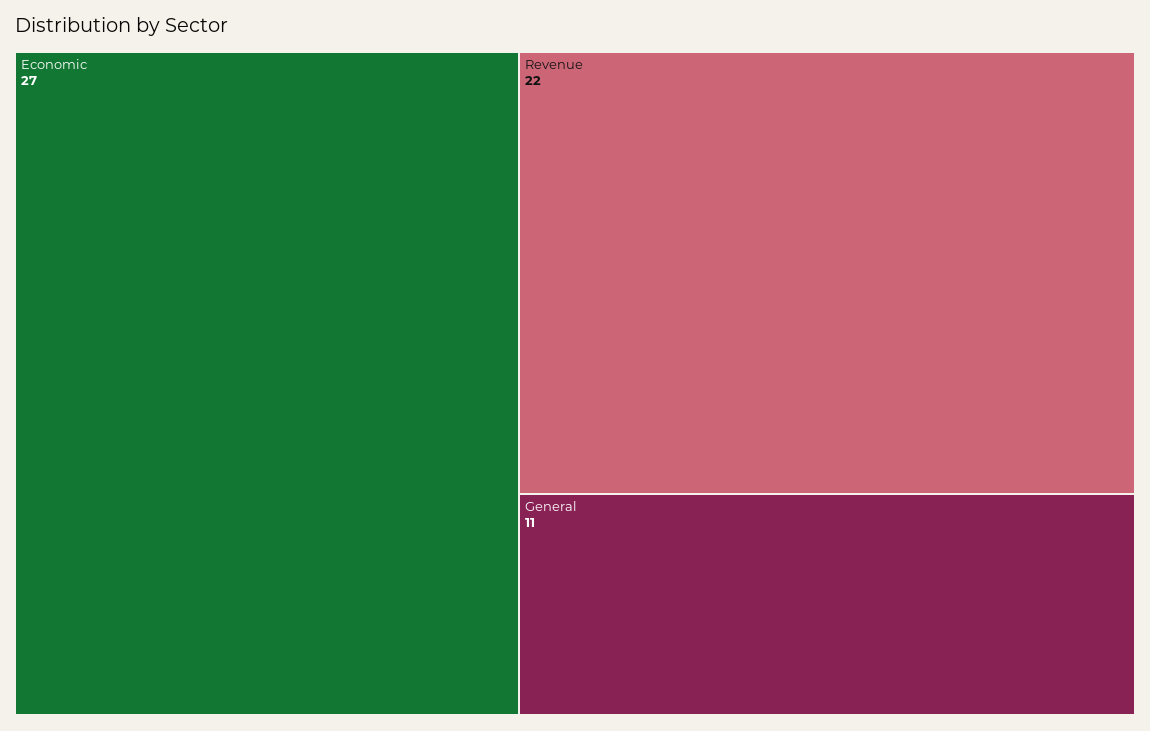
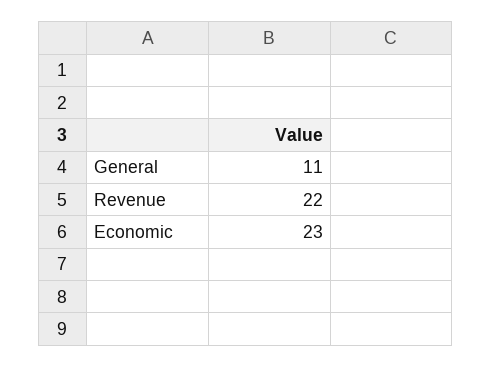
  {
-   "Economic": 27,
+   "Economic": 23,
    "Revenue": 22,
    "General": 11
  }

